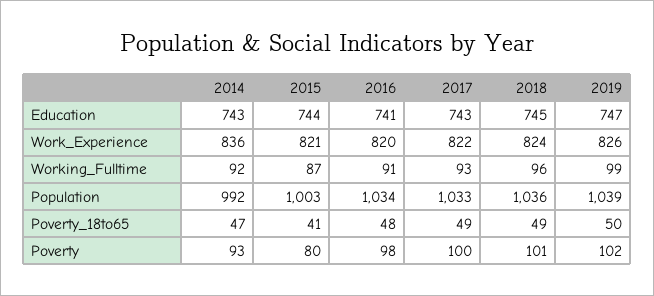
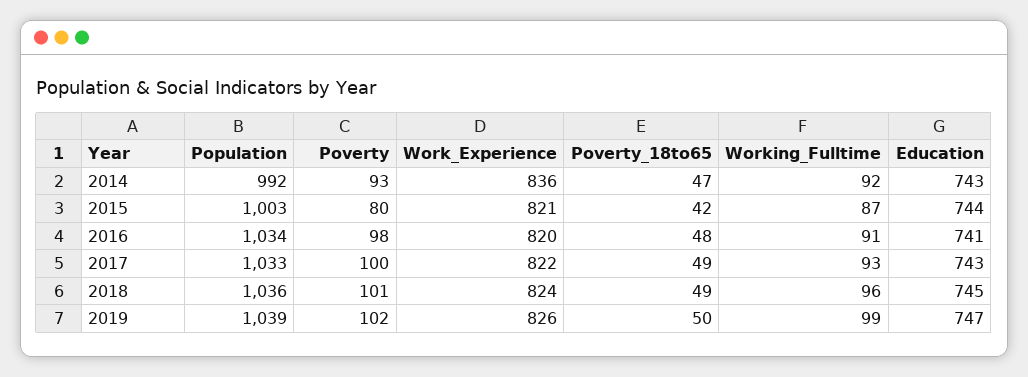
  {
    "2014": {
      "Education": 743,
      "Work_Experience": 836,
      "Working_Fulltime": 92,
      "Population": 992,
      "Poverty_18to65": 47,
      "Poverty": 93
    },
    "2015": {
      "Education": 744,
      "Work_Experience": 821,
      "Working_Fulltime": 87,
      "Population": 1003,
-     "Poverty_18to65": 41,
+     "Poverty_18to65": 42,
      "Poverty": 80
    },
    "2016": {
      "Education": 741,
      "Work_Experience": 820,
      "Working_Fulltime": 91,
      "Population": 1034,
      "Poverty_18to65": 48,
      "Poverty": 98
    },
    "2017": {
      "Education": 743,
      "Work_Experience": 822,
      "Working_Fulltime": 93,
      "Population": 1033,
      "Poverty_18to65": 49,
      "Poverty": 100
    },
    "2018": {
      "Education": 745,
      "Work_Experience": 824,
      "Working_Fulltime": 96,
      "Population": 1036,
      "Poverty_18to65": 49,
      "Poverty": 101
    },
    "2019": {
      "Education": 747,
      "Work_Experience": 826,
      "Working_Fulltime": 99,
      "Population": 1039,
      "Poverty_18to65": 50,
      "Poverty": 102
    }
  }

